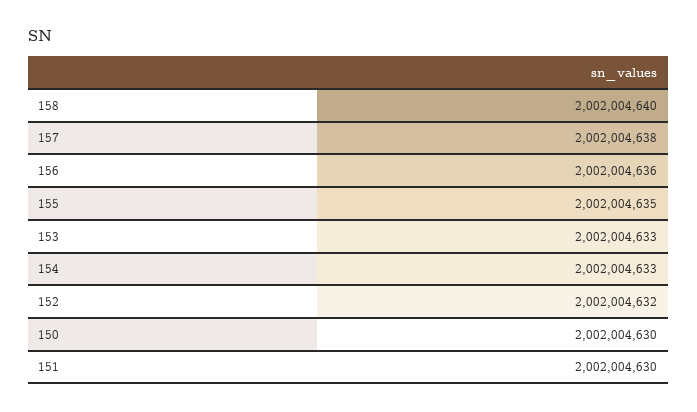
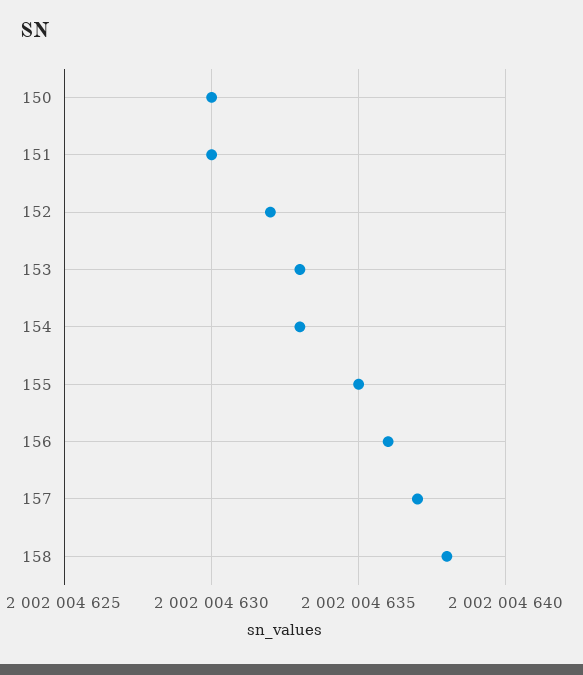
  {
-   "158": 2002004640,
+   "158": 2002004638,
-   "157": 2002004638,
+   "157": 2002004637,
    "156": 2002004636,
    "155": 2002004635,
    "153": 2002004633,
    "154": 2002004633,
    "152": 2002004632,
    "150": 2002004630,
    "151": 2002004630
  }

